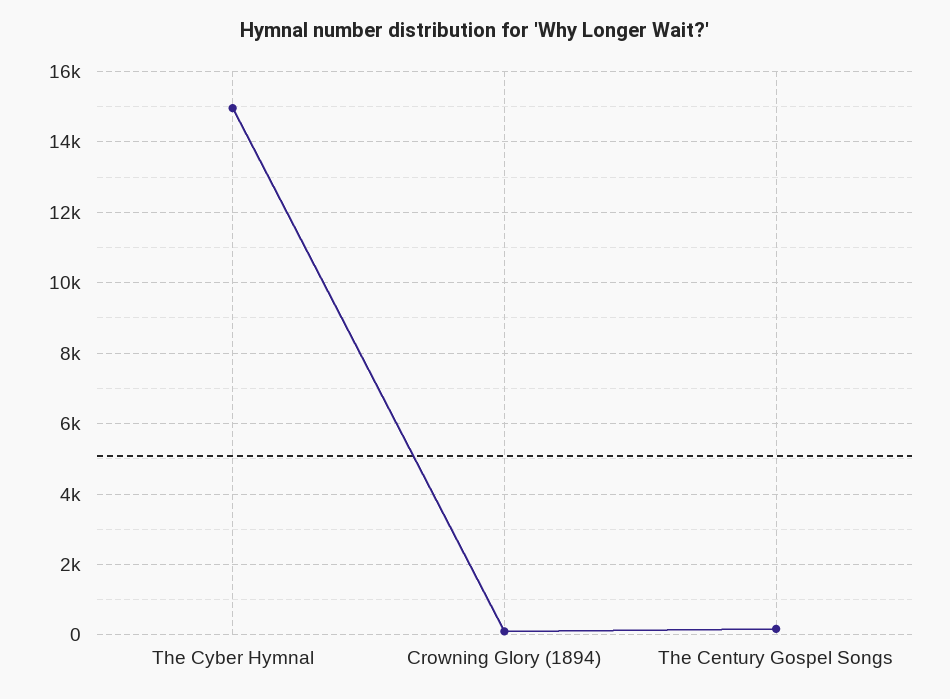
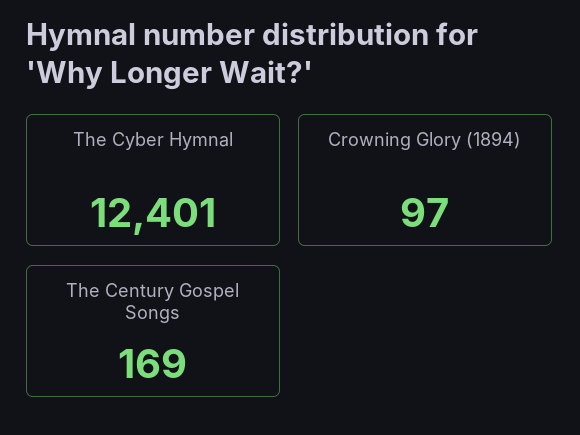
  {
-   "The Cyber Hymnal": 15000,
+   "The Cyber Hymnal": 12401,
    "Crowning Glory (1894)": 97,
    "The Century Gospel Songs": 169
  }

